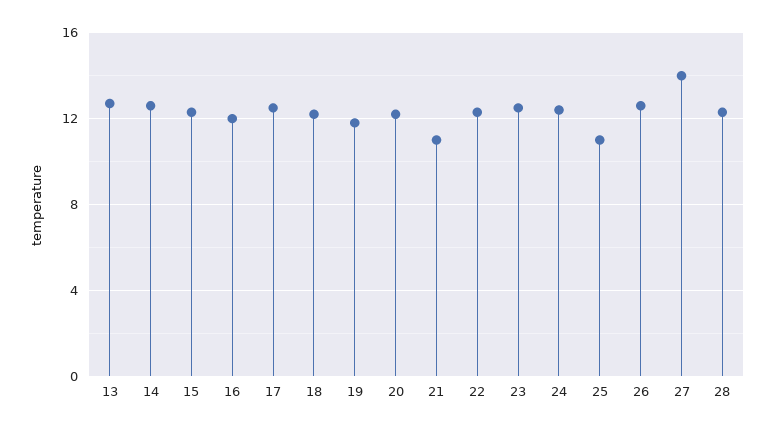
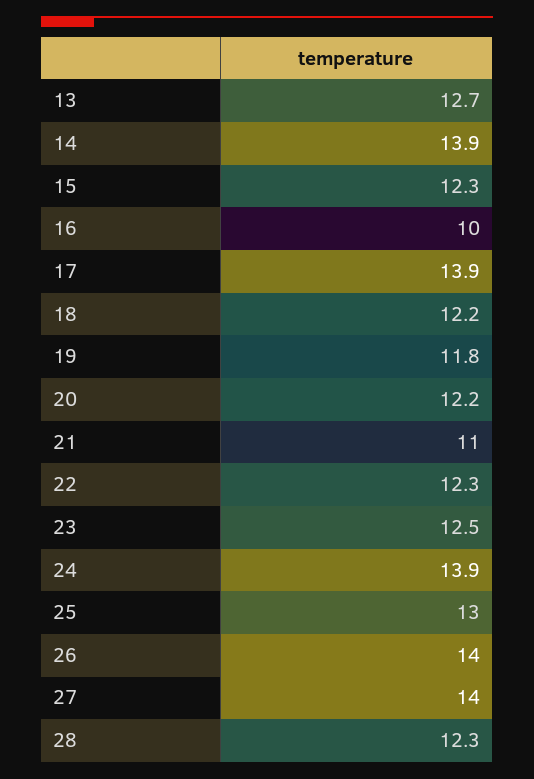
  {
    "13": 12.7,
-   "14": 12.5,
+   "14": 13.9,
    "15": 12.3,
-   "16": 12,
+   "16": 10,
-   "17": 12.5,
+   "17": 13.9,
    "18": 12.2,
    "19": 11.8,
    "20": 12.2,
    "21": 11,
    "22": 12.3,
    "23": 12.5,
-   "24": 12.5,
+   "24": 13.9,
-   "25": 11,
+   "25": 13,
-   "26": 12.5,
+   "26": 14,
    "27": 14,
    "28": 12.3
  }

